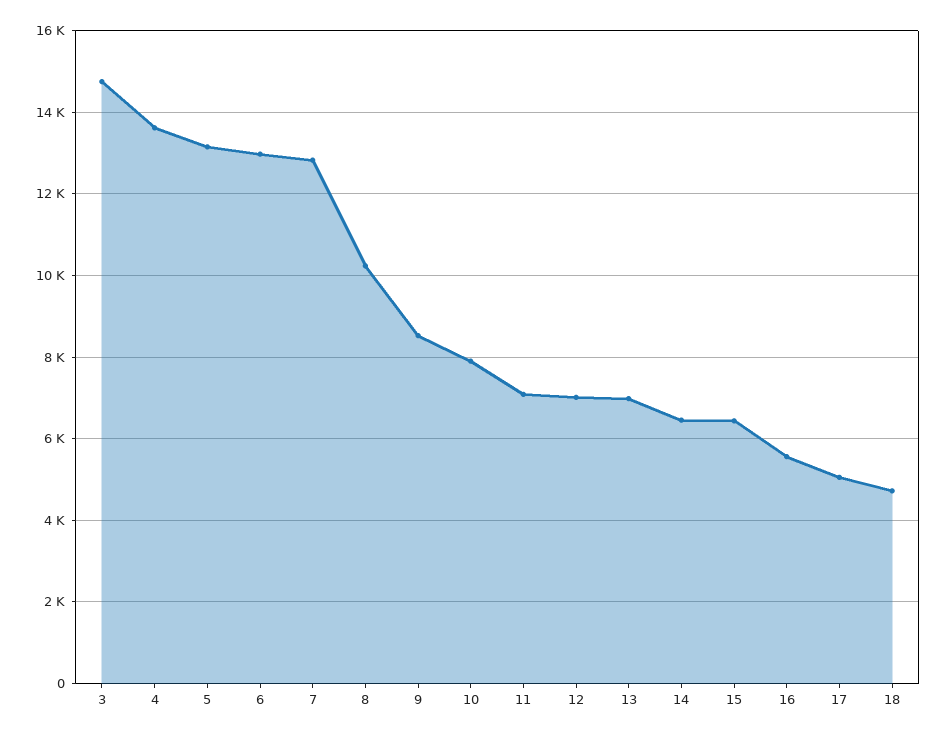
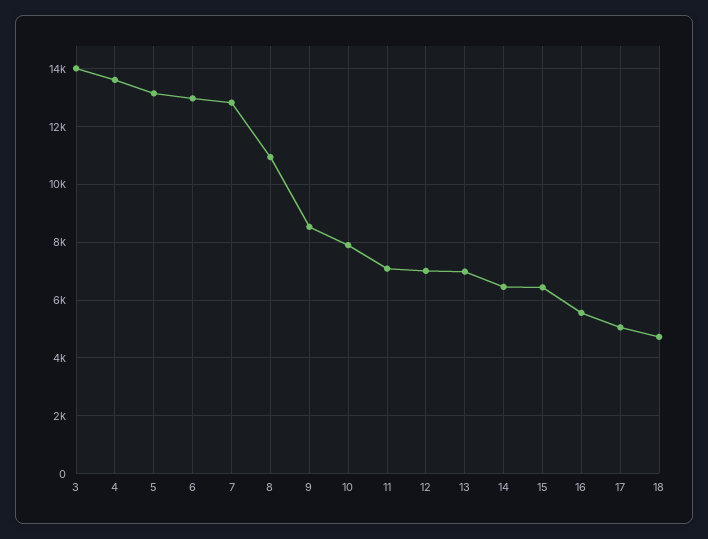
  {
-   "3": 14800,
+   "3": 14000,
    "4": 13600,
    "5": 13200,
    "6": 13000,
    "7": 12800,
-   "8": 10200,
+   "8": 11000,
    "9": 8600,
    "10": 8000,
    "11": 7000,
    "12": 7000,
    "13": 7000,
    "14": 6400,
    "15": 6400,
    "16": 5600,
    "17": 5000,
    "18": 4800
  }

